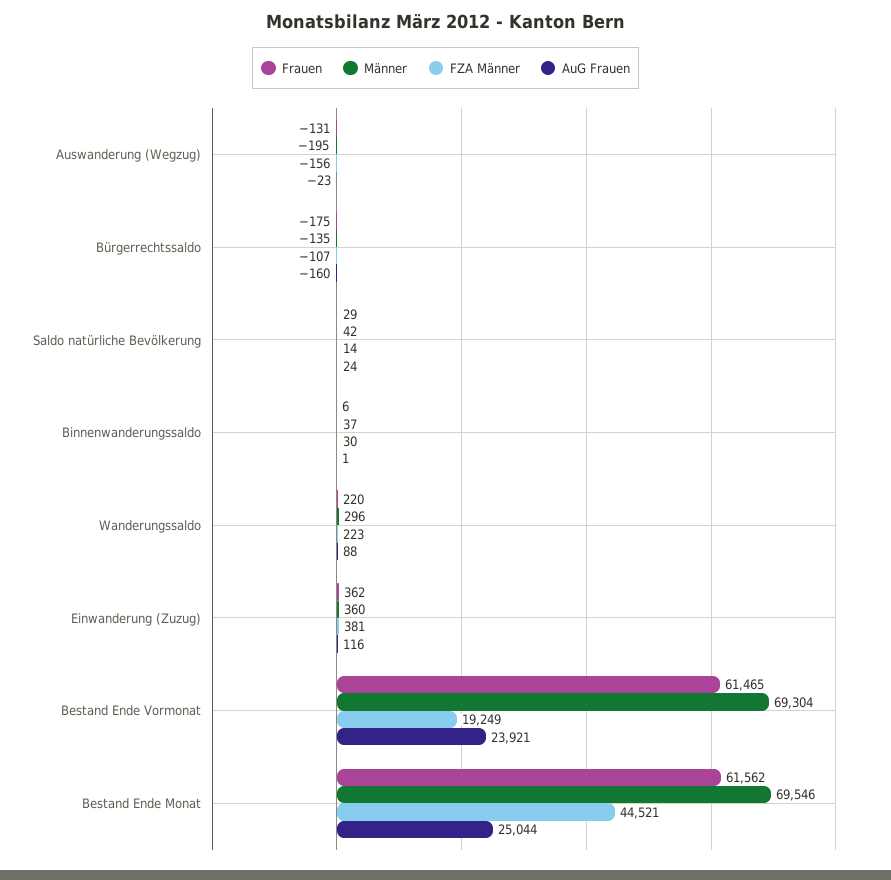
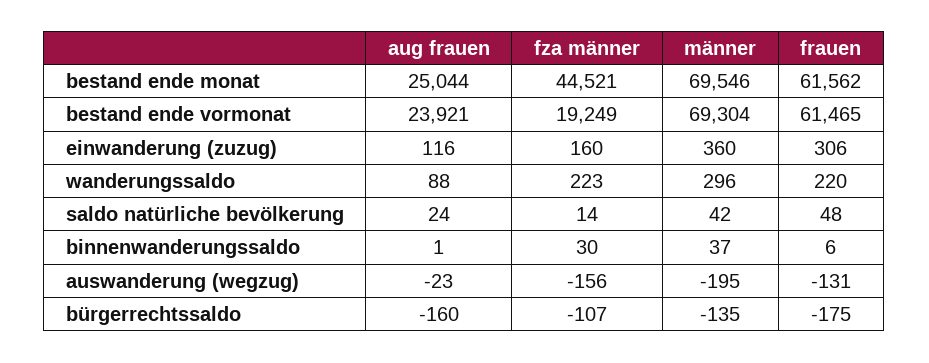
  {
    "Frauen": {
      "Auswanderung (Wegzug)": -131,
      "Bürgerrechtssaldo": -175,
-     "Saldo natürliche Bevölkerung": 29,
+     "Saldo natürliche Bevölkerung": 48,
      "Binnenwanderungssaldo": 6,
      "Wanderungssaldo": 220,
-     "Einwanderung (Zuzug)": 362,
+     "Einwanderung (Zuzug)": 306,
      "Bestand Ende Vormonat": 61465,
      "Bestand Ende Monat": 61562
    },
    "Männer": {
      "Auswanderung (Wegzug)": -195,
      "Bürgerrechtssaldo": -135,
      "Saldo natürliche Bevölkerung": 42,
      "Binnenwanderungssaldo": 37,
      "Wanderungssaldo": 296,
      "Einwanderung (Zuzug)": 360,
      "Bestand Ende Vormonat": 69304,
      "Bestand Ende Monat": 69546
    },
    "FZA Männer": {
      "Auswanderung (Wegzug)": -156,
      "Bürgerrechtssaldo": -107,
      "Saldo natürliche Bevölkerung": 14,
      "Binnenwanderungssaldo": 30,
      "Wanderungssaldo": 223,
-     "Einwanderung (Zuzug)": 381,
+     "Einwanderung (Zuzug)": 160,
      "Bestand Ende Vormonat": 19249,
      "Bestand Ende Monat": 44521
    },
    "AuG Frauen": {
      "Auswanderung (Wegzug)": -23,
      "Bürgerrechtssaldo": -160,
      "Saldo natürliche Bevölkerung": 24,
      "Binnenwanderungssaldo": 1,
      "Wanderungssaldo": 88,
      "Einwanderung (Zuzug)": 116,
      "Bestand Ende Vormonat": 23921,
      "Bestand Ende Monat": 25044
    }
  }

